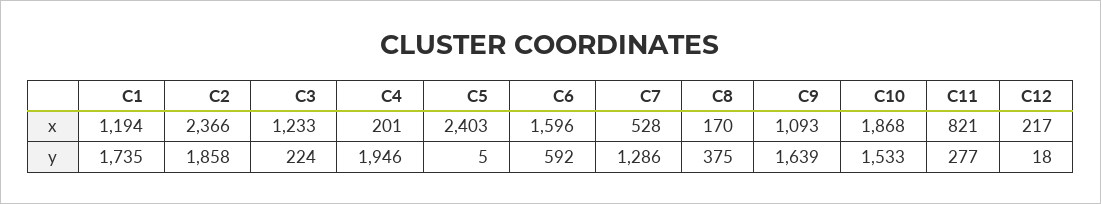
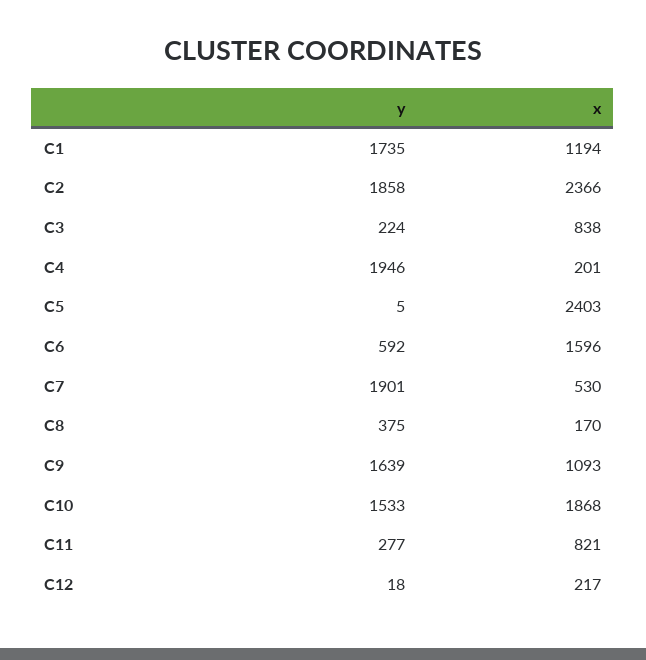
  {
    "C1": {
      "x": 1194,
      "y": 1735
    },
    "C2": {
      "x": 2366,
      "y": 1858
    },
    "C3": {
-     "x": 1233,
+     "x": 838,
      "y": 224
    },
    "C4": {
      "x": 201,
      "y": 1946
    },
    "C5": {
      "x": 2403,
      "y": 5
    },
    "C6": {
      "x": 1596,
      "y": 592
    },
    "C7": {
-     "x": 528,
+     "x": 530,
-     "y": 1286
+     "y": 1901
    },
    "C8": {
      "x": 170,
      "y": 375
    },
    "C9": {
      "x": 1093,
      "y": 1639
    },
    "C10": {
      "x": 1868,
      "y": 1533
    },
    "C11": {
      "x": 821,
      "y": 277
    },
    "C12": {
      "x": 217,
      "y": 18
    }
  }

